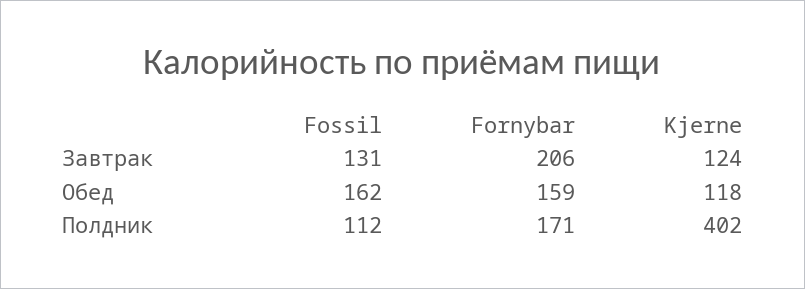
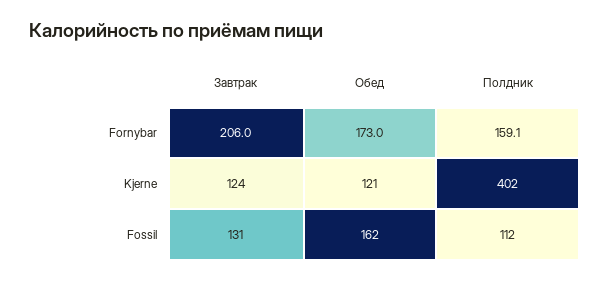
  {
    "Fossil": {
      "Завтрак": 131,
      "Обед": 162,
      "Полдник": 112
    },
    "Fornybar": {
      "Завтрак": 206,
-     "Обед": 159,
+     "Обед": 173,
-     "Полдник": 171
+     "Полдник": 159.1
    },
    "Kjerne": {
      "Завтрак": 124,
-     "Обед": 118,
+     "Обед": 121,
      "Полдник": 402
    }
  }

